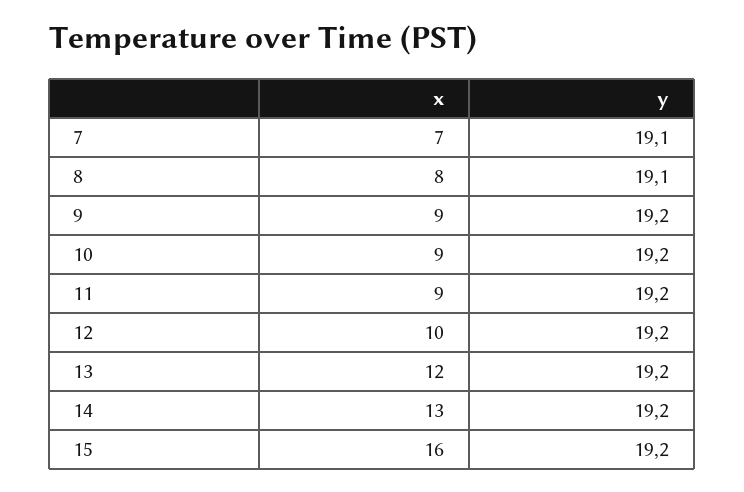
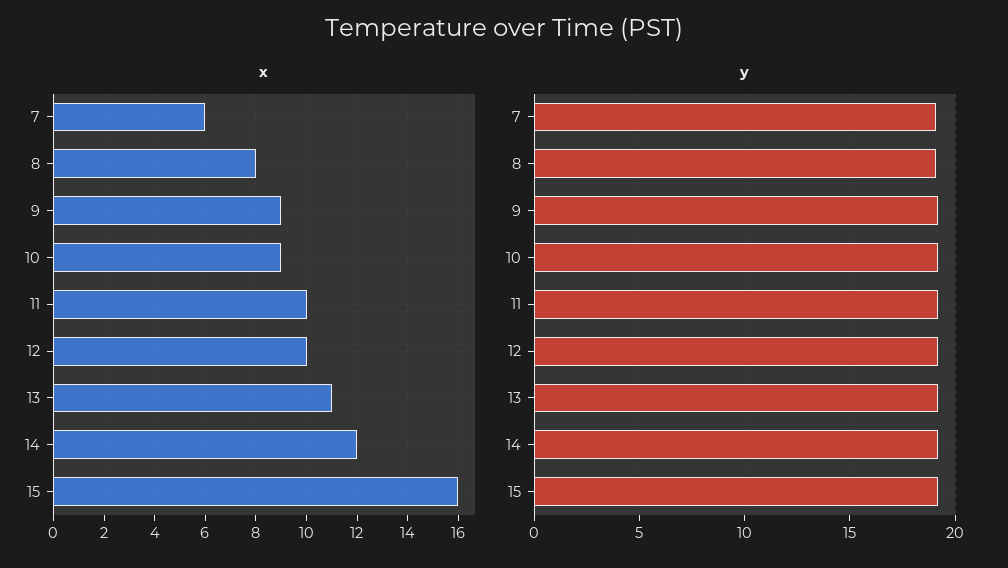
  {
    "x": {
-     "7": 7,
+     "7": 6,
      "8": 8,
      "9": 9,
      "10": 9,
-     "11": 9,
+     "11": 10,
      "12": 10,
-     "13": 12,
+     "13": 11,
-     "14": 13,
+     "14": 12,
      "15": 16
    },
    "y": {
      "7": 19.1,
      "8": 19.1,
      "9": 19.2,
      "10": 19.2,
      "11": 19.2,
      "12": 19.2,
      "13": 19.2,
      "14": 19.2,
      "15": 19.2
    }
  }

